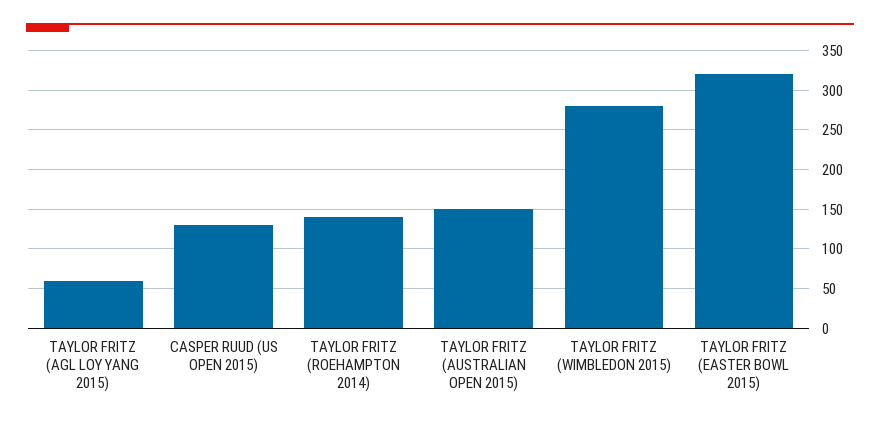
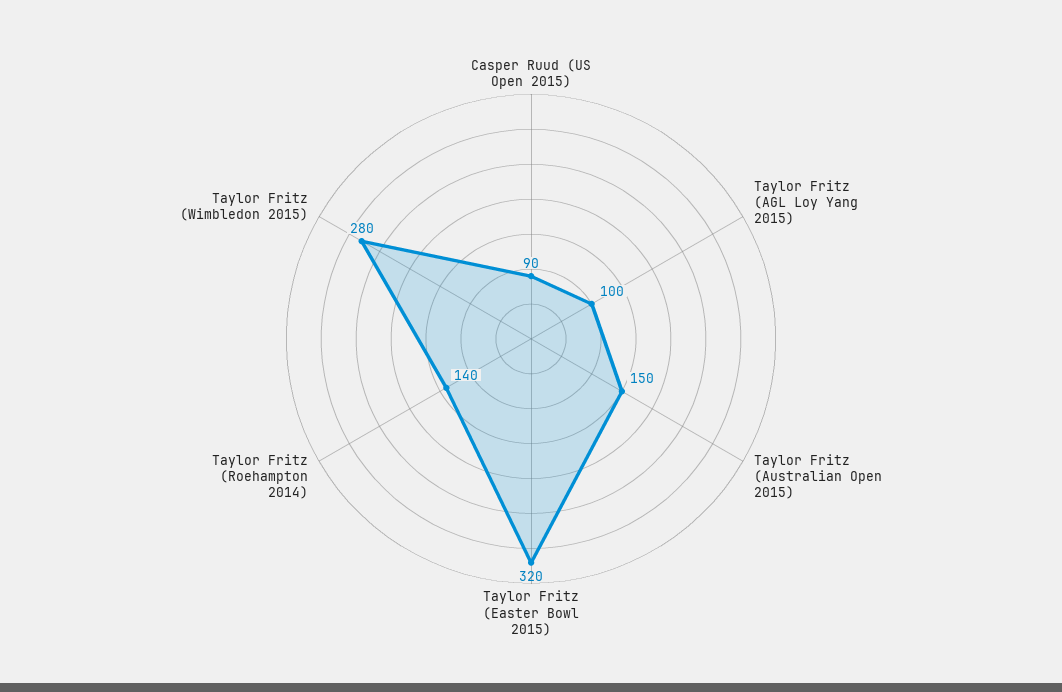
  {
-   "TAYLOR FRITZ (AGL LOY YANG 2015)": 60,
+   "TAYLOR FRITZ (AGL LOY YANG 2015)": 100,
-   "CASPER RUUD (US OPEN 2015)": 130,
+   "CASPER RUUD (US OPEN 2015)": 90,
    "TAYLOR FRITZ (ROEHAMPTON 2014)": 140,
    "TAYLOR FRITZ (AUSTRALIAN OPEN 2015)": 150,
    "TAYLOR FRITZ (WIMBLEDON 2015)": 280,
    "TAYLOR FRITZ (EASTER BOWL 2015)": 320
  }

